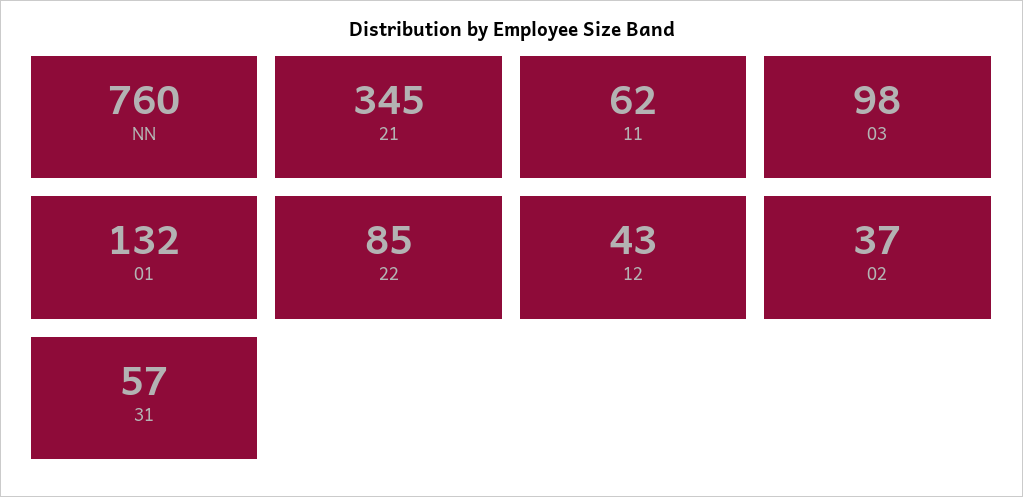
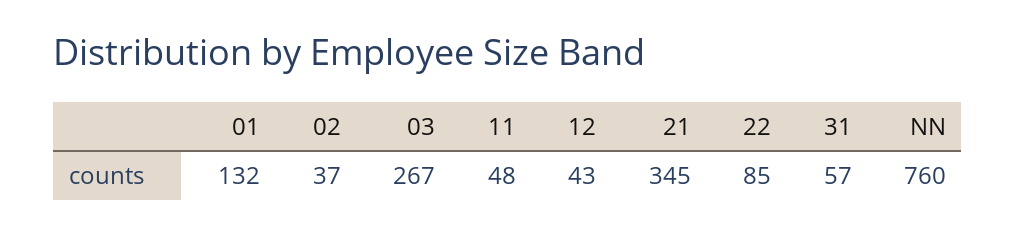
  {
    "NN": 760,
    "21": 345,
-   "11": 62,
+   "11": 48,
-   "03": 98,
+   "03": 267,
    "01": 132,
    "22": 85,
    "12": 43,
    "02": 37,
    "31": 57
  }

